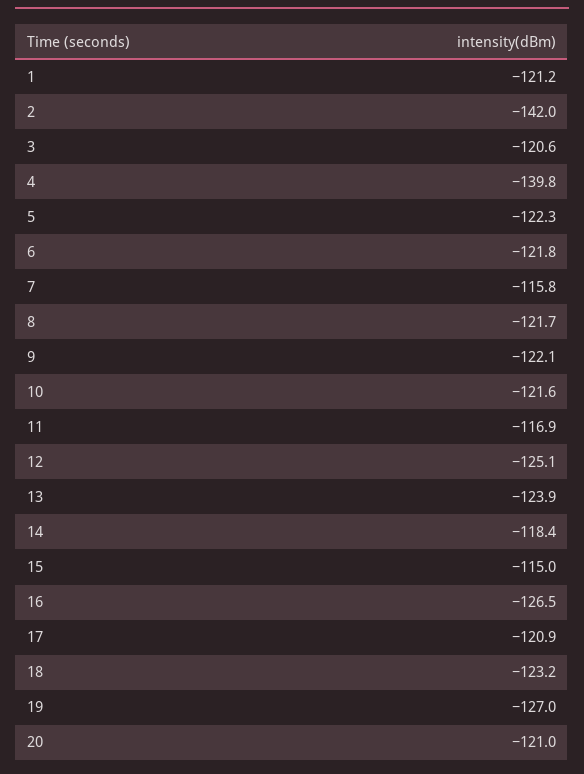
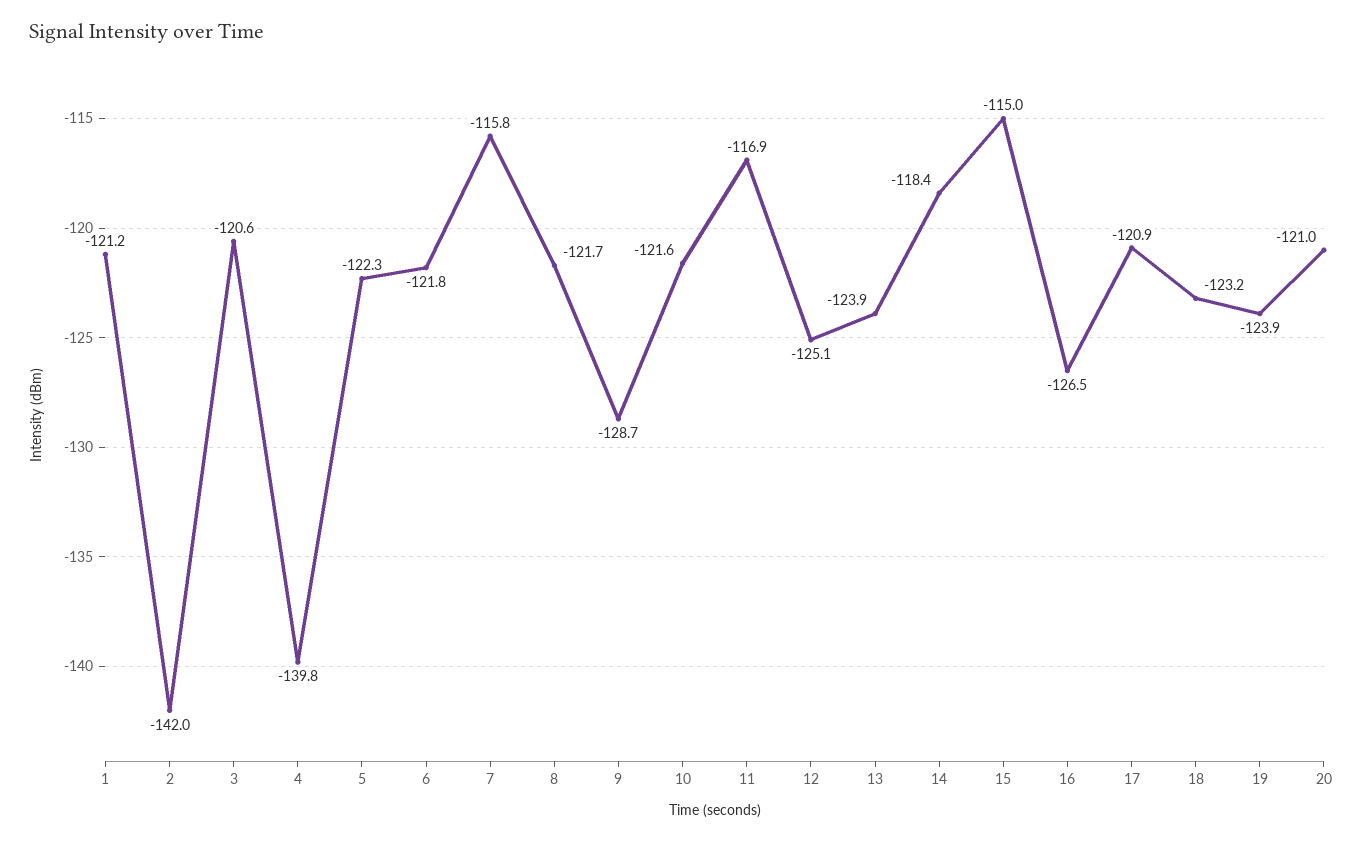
  {
    "1": -121.2,
    "2": -142,
    "3": -120.6,
    "4": -139.8,
    "5": -122.3,
    "6": -121.8,
    "7": -115.8,
    "8": -121.7,
-   "9": -122.1,
+   "9": -128.7,
    "10": -121.6,
    "11": -116.9,
    "12": -125.1,
    "13": -123.9,
    "14": -118.4,
    "15": -115,
    "16": -126.5,
    "17": -120.9,
    "18": -123.2,
-   "19": -127,
+   "19": -123.9,
    "20": -121
  }

